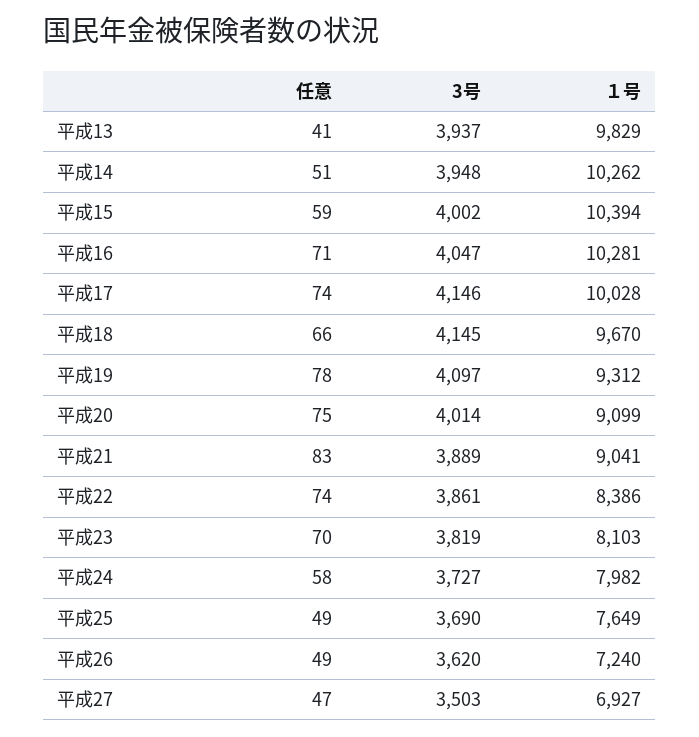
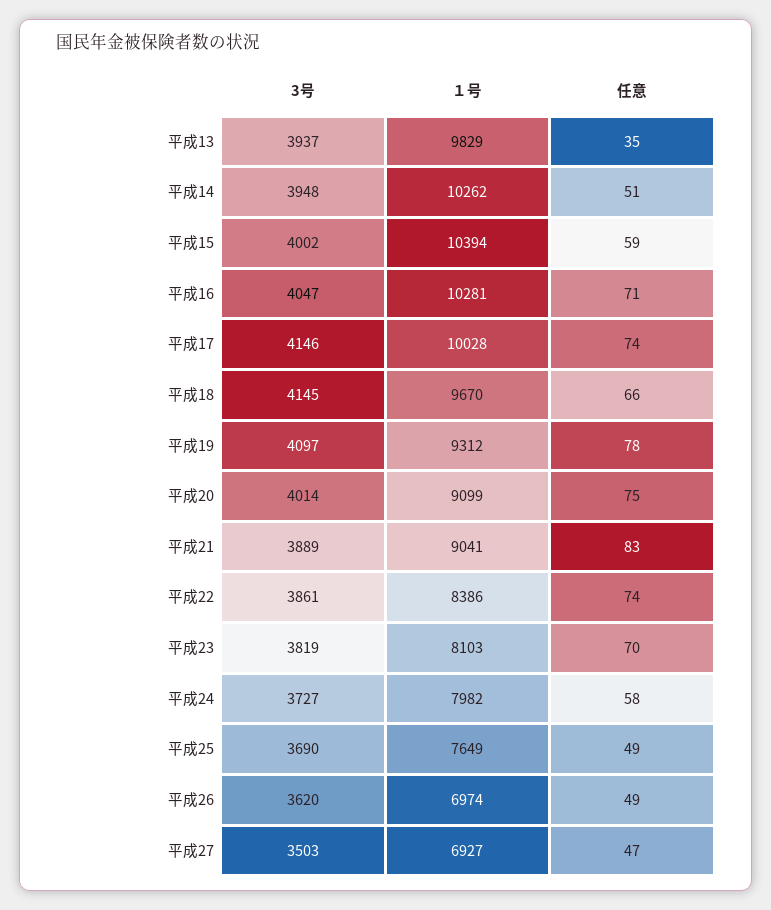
  {
    "任意": {
-     "平成13": 41,
+     "平成13": 35,
      "平成14": 51,
      "平成15": 59,
      "平成16": 71,
      "平成17": 74,
      "平成18": 66,
      "平成19": 78,
      "平成20": 75,
      "平成21": 83,
      "平成22": 74,
      "平成23": 70,
      "平成24": 58,
      "平成25": 49,
      "平成26": 49,
      "平成27": 47
    },
    "3号": {
      "平成13": 3937,
      "平成14": 3948,
      "平成15": 4002,
      "平成16": 4047,
      "平成17": 4146,
      "平成18": 4145,
      "平成19": 4097,
      "平成20": 4014,
      "平成21": 3889,
      "平成22": 3861,
      "平成23": 3819,
      "平成24": 3727,
      "平成25": 3690,
      "平成26": 3620,
      "平成27": 3503
    },
    "１号": {
      "平成13": 9829,
      "平成14": 10262,
      "平成15": 10394,
      "平成16": 10281,
      "平成17": 10028,
      "平成18": 9670,
      "平成19": 9312,
      "平成20": 9099,
      "平成21": 9041,
      "平成22": 8386,
      "平成23": 8103,
      "平成24": 7982,
      "平成25": 7649,
-     "平成26": 7240,
+     "平成26": 6974,
      "平成27": 6927
    }
  }

